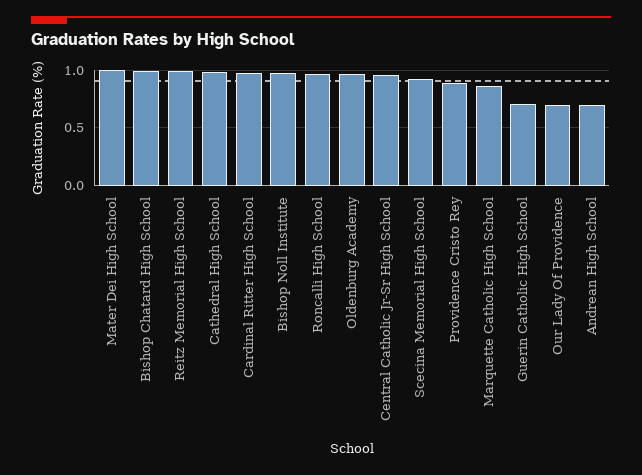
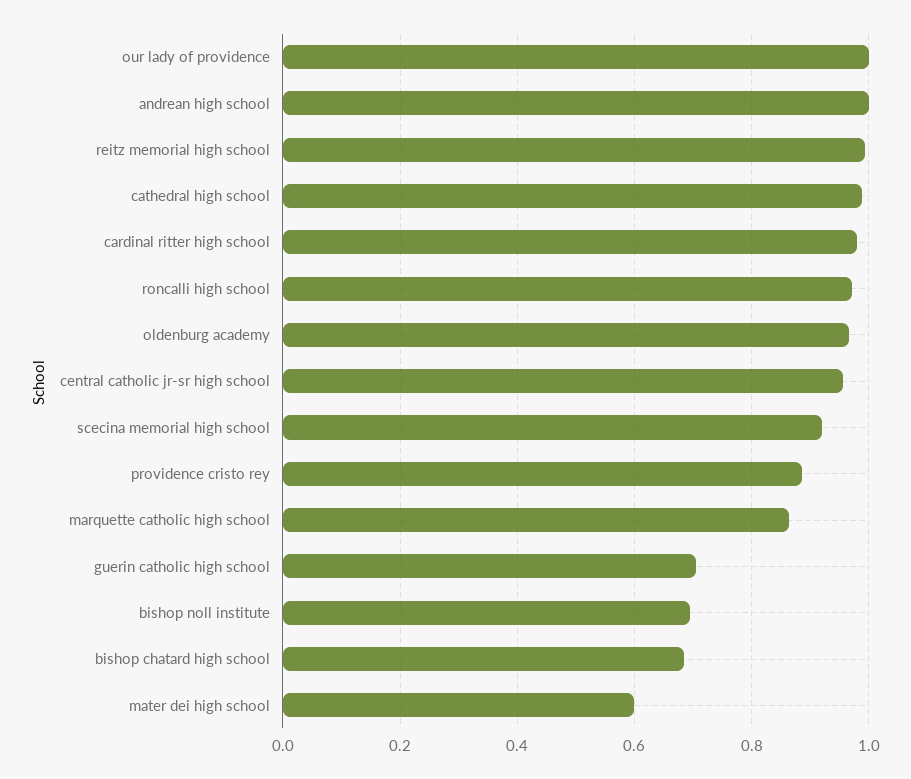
  {
-   "Mater Dei High School": 1,
+   "Mater Dei High School": 0.6,
-   "Bishop Chatard High School": 1,
+   "Bishop Chatard High School": 0.68,
    "Reitz Memorial High School": 1,
    "Cathedral High School": 0.98,
    "Cardinal Ritter High School": 0.98,
-   "Bishop Noll Institute": 1,
+   "Bishop Noll Institute": 0.7,
    "Roncalli High School": 0.98,
    "Oldenburg Academy": 0.96,
    "Central Catholic Jr-Sr High School": 0.96,
    "Scecina Memorial High School": 0.92,
    "Providence Cristo Rey": 0.88,
    "Marquette Catholic High School": 0.86,
    "Guerin Catholic High School": 0.7,
-   "Our Lady Of Providence": 0.7,
+   "Our Lady Of Providence": 1,
-   "Andrean High School": 0.7
+   "Andrean High School": 1
  }

